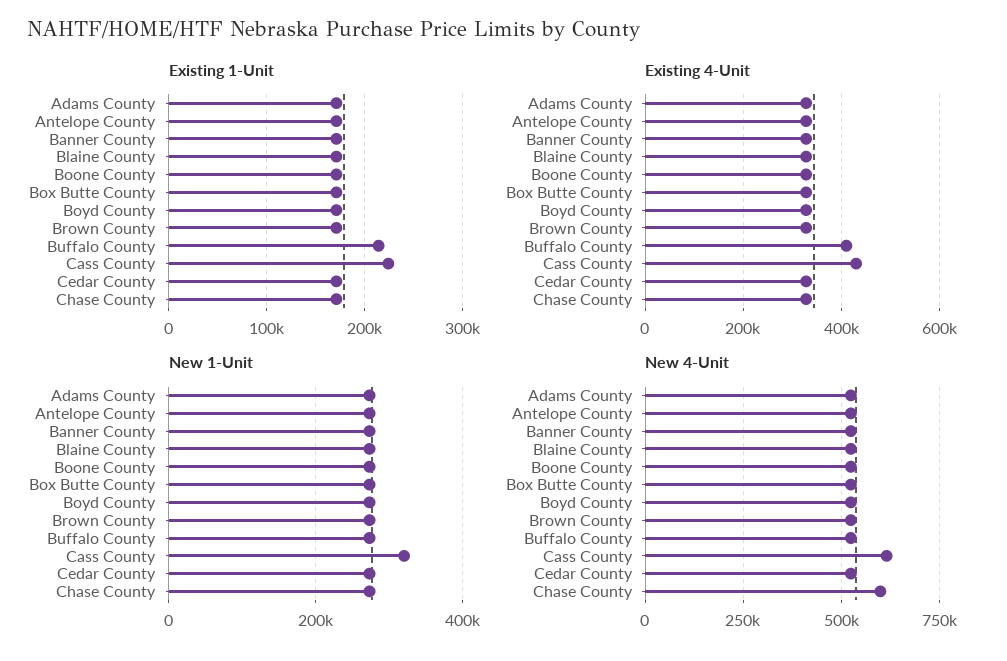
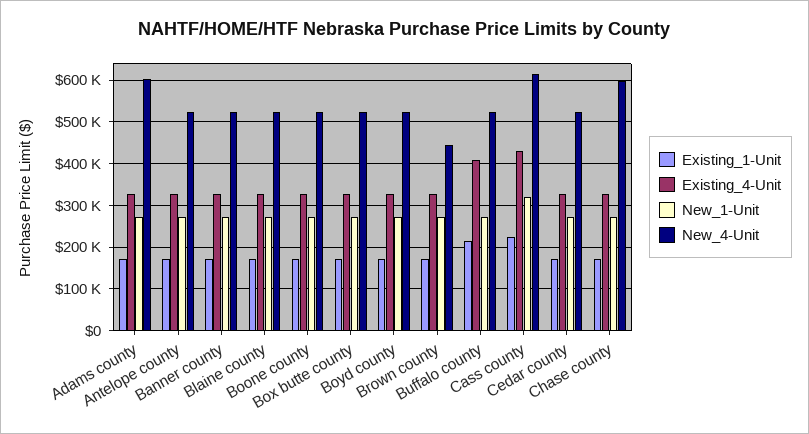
  {
    "Existing 1-Unit": {
      "Adams County": 170000,
      "Antelope County": 170000,
      "Banner County": 170000,
      "Blaine County": 170000,
      "Boone County": 170000,
      "Box Butte County": 170000,
      "Boyd County": 170000,
      "Brown County": 170000,
      "Buffalo County": 210000,
      "Cass County": 220000,
      "Cedar County": 170000,
      "Chase County": 170000
    },
    "Existing 4-Unit": {
      "Adams County": 320000,
      "Antelope County": 320000,
      "Banner County": 320000,
      "Blaine County": 320000,
      "Boone County": 320000,
      "Box Butte County": 320000,
      "Boyd County": 320000,
      "Brown County": 320000,
      "Buffalo County": 420000,
      "Cass County": 440000,
      "Cedar County": 320000,
      "Chase County": 320000
    },
    "New 1-Unit": {
      "Adams County": 280000,
      "Antelope County": 280000,
      "Banner County": 280000,
      "Blaine County": 280000,
      "Boone County": 280000,
      "Box Butte County": 280000,
      "Boyd County": 280000,
      "Brown County": 280000,
      "Buffalo County": 280000,
      "Cass County": 320000,
      "Cedar County": 280000,
      "Chase County": 280000
    },
    "New 4-Unit": {
-     "Adams County": 525000,
+     "Adams County": 600000,
      "Antelope County": 520000,
      "Banner County": 520000,
      "Blaine County": 520000,
      "Boone County": 520000,
      "Box Butte County": 520000,
      "Boyd County": 520000,
-     "Brown County": 525000,
+     "Brown County": 440000,
      "Buffalo County": 520000,
      "Cass County": 620000,
      "Cedar County": 520000,
      "Chase County": 600000
    }
  }

